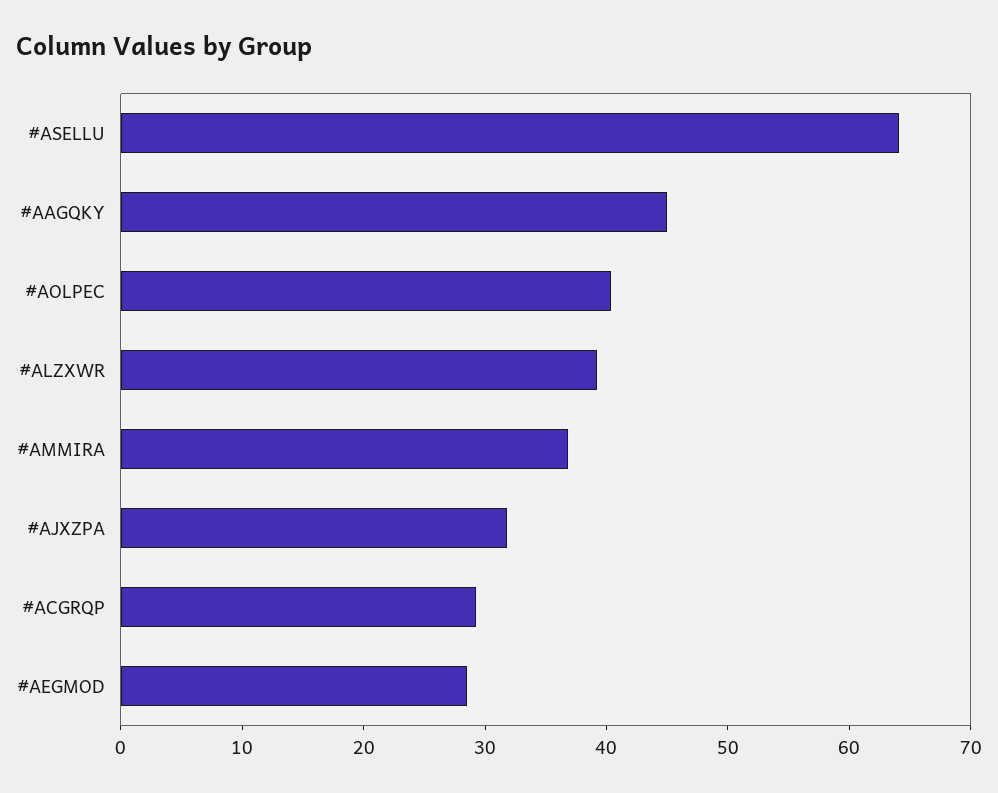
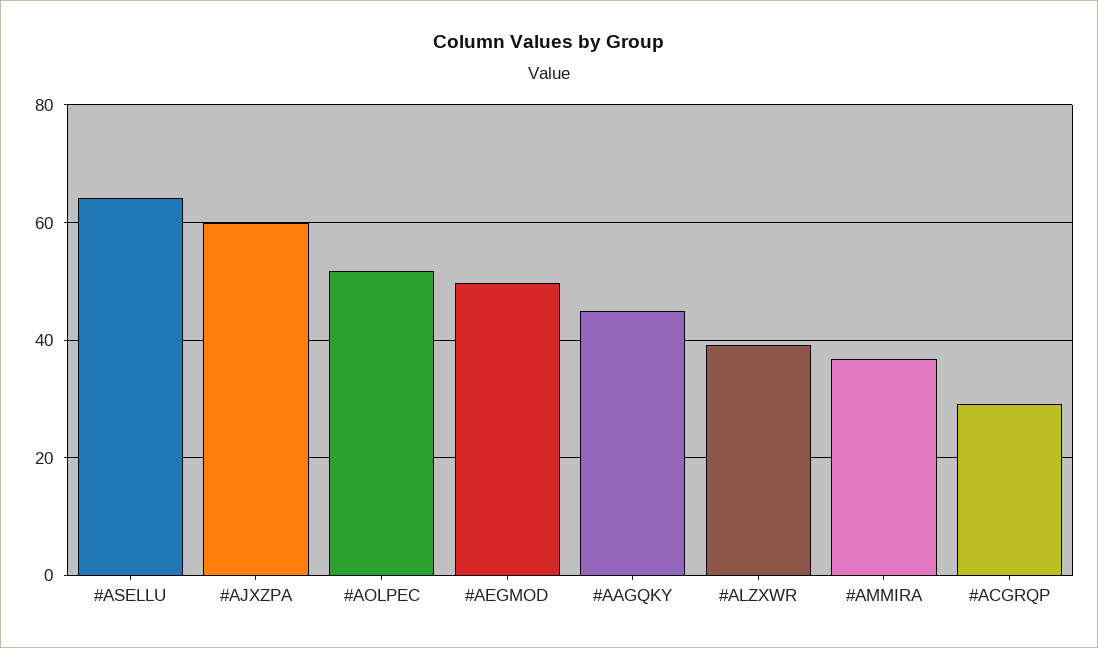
  {
    "#ASELLU": 64,
    "#AAGQKY": 46,
-   "#AOLPEC": 40,
+   "#AOLPEC": 52,
    "#ALZXWR": 40,
    "#AMMIRA": 36,
-   "#AJXZPA": 32,
+   "#AJXZPA": 60,
    "#ACGRQP": 30,
-   "#AEGMOD": 28
+   "#AEGMOD": 50
  }

